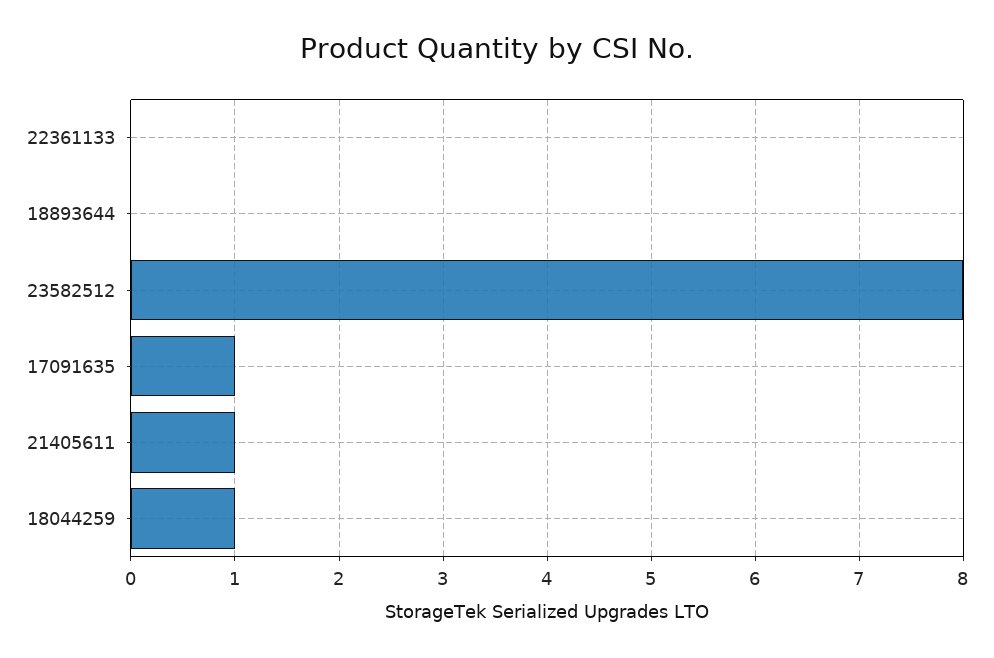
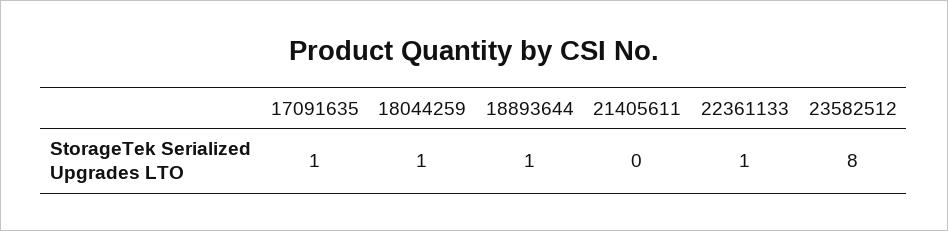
  {
-   "22361133": 0,
+   "22361133": 1,
-   "18893644": 0,
+   "18893644": 1,
    "23582512": 8,
    "17091635": 1,
-   "21405611": 1,
+   "21405611": 0,
    "18044259": 1
  }

